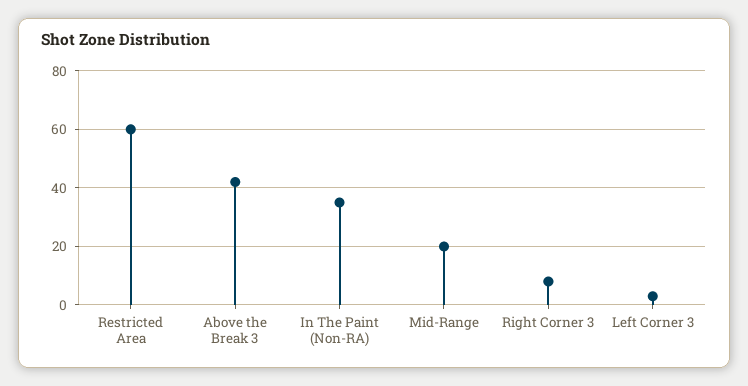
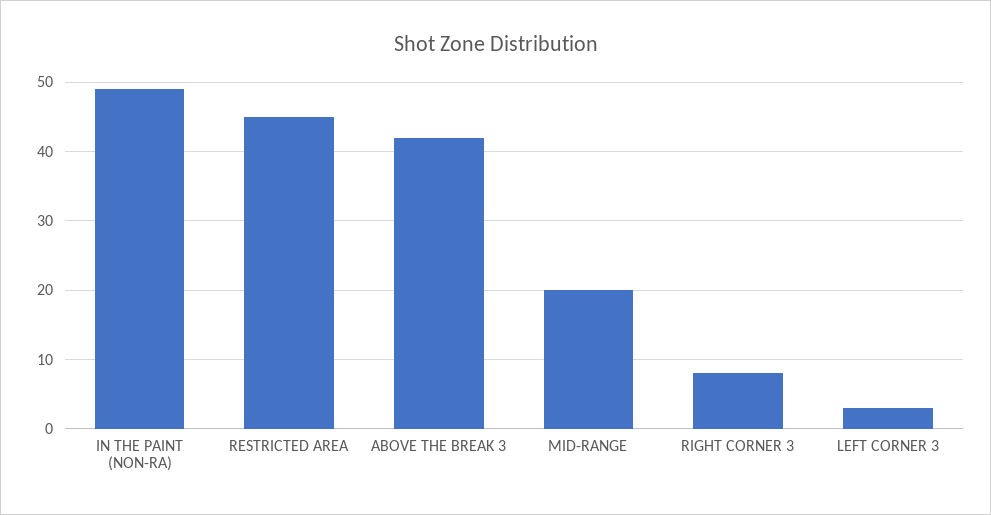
  {
-   "Restricted Area": 60,
+   "Restricted Area": 45,
    "Above the Break 3": 42,
-   "In The Paint (Non-RA)": 35,
+   "In The Paint (Non-RA)": 49,
    "Mid-Range": 20,
    "Right Corner 3": 8,
    "Left Corner 3": 3
  }

